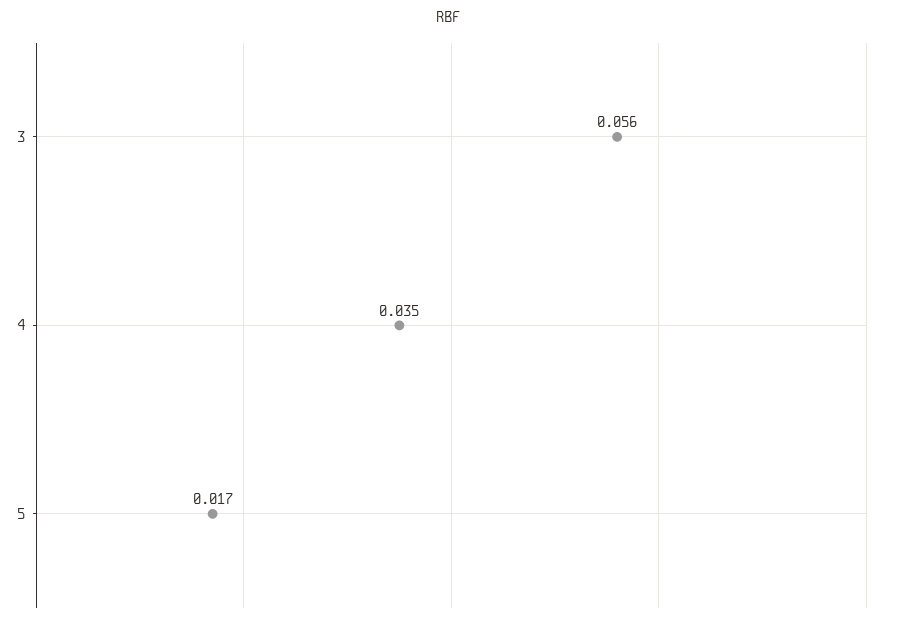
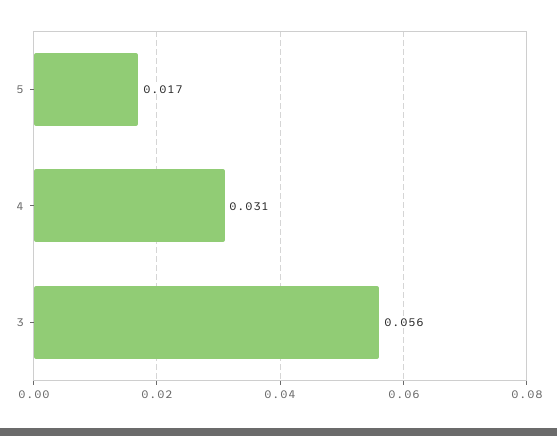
  {
    "3": 0.056,
-   "4": 0.035,
+   "4": 0.031,
    "5": 0.017
  }

